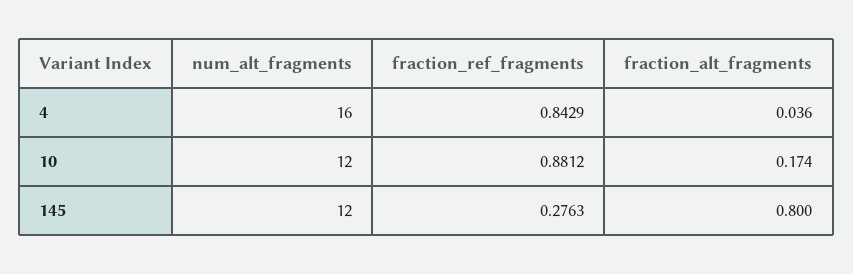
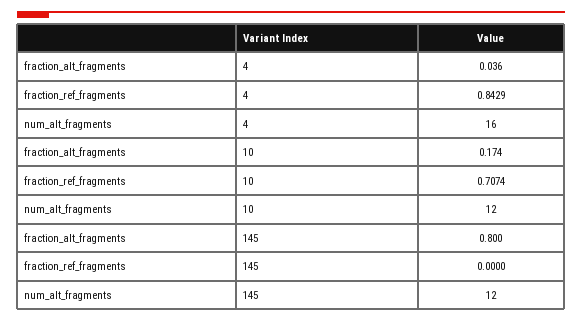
  {
    "num_alt_fragments": {
      "4": 16,
      "10": 12,
      "145": 12
    },
    "fraction_ref_fragments": {
      "4": 0.8429,
-     "10": 0.8812,
+     "10": 0.7074,
-     "145": 0.2763
+     "145": 0
    },
    "fraction_alt_fragments": {
      "4": 0.036,
      "10": 0.174,
      "145": 0.8
    }
  }

